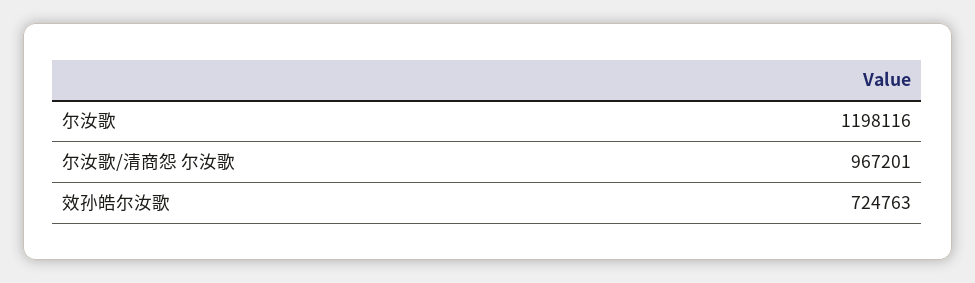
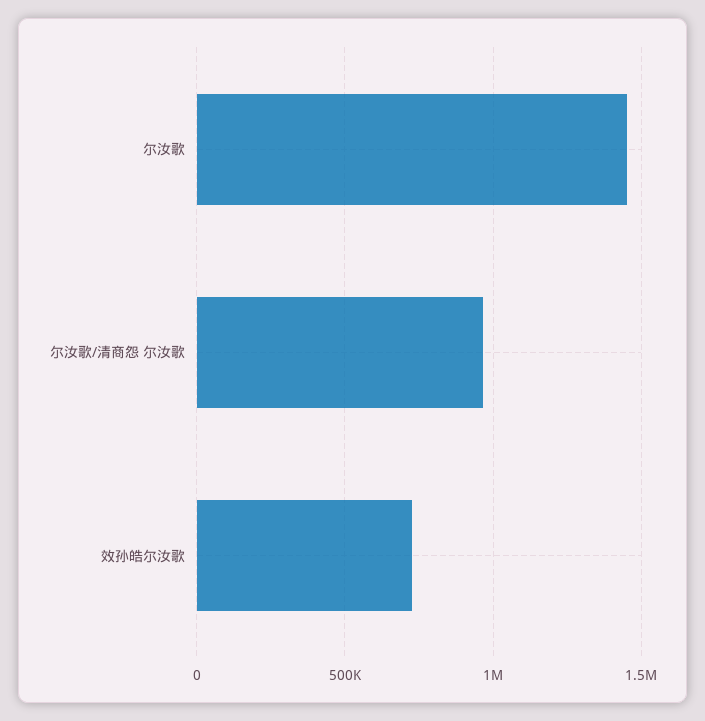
  {
-   "尔汝歌": 1198116,
+   "尔汝歌": 1450000,
    "尔汝歌/清商怨 尔汝歌": 967201,
    "效孙皓尔汝歌": 724763
  }

